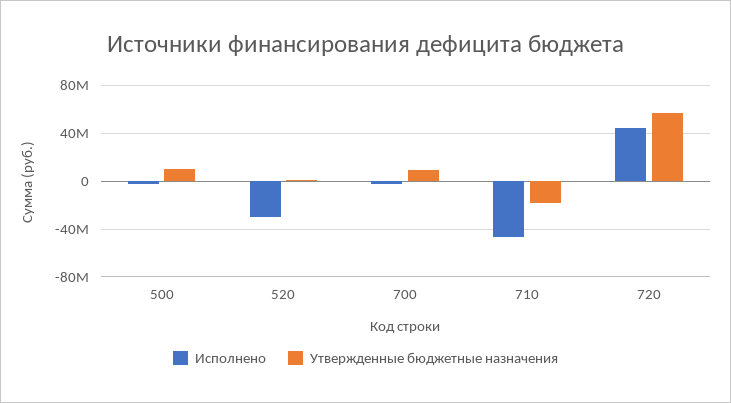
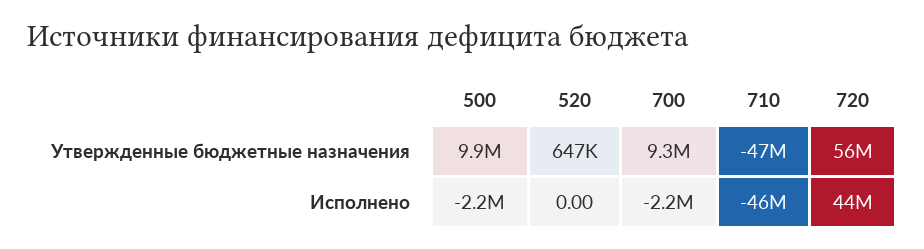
  {
    "Исполнено": {
      "500": -2200000,
-     "520": -30000000,
+     "520": 0,
      "700": -2200000,
      "710": -46000000,
      "720": 44000000
    },
    "Утвержденные бюджетные назначения": {
      "500": 9900000,
      "520": 647000,
      "700": 9300000,
-     "710": -20000000,
+     "710": -47000000,
      "720": 56000000
    }
  }

